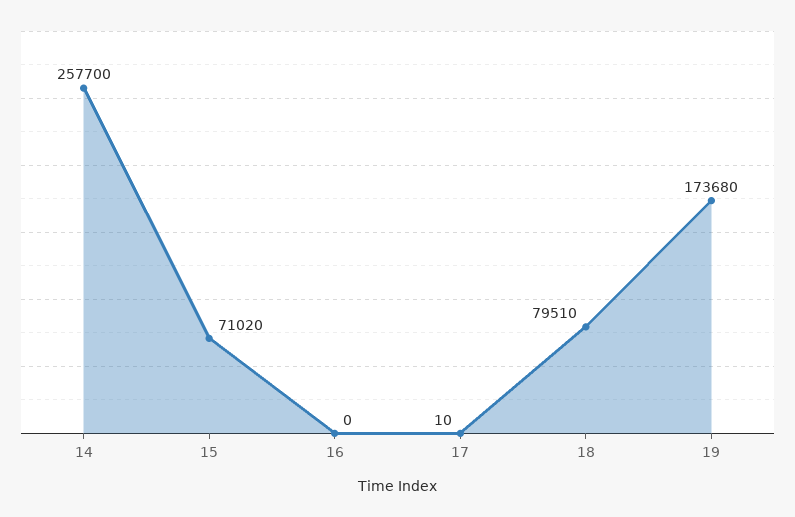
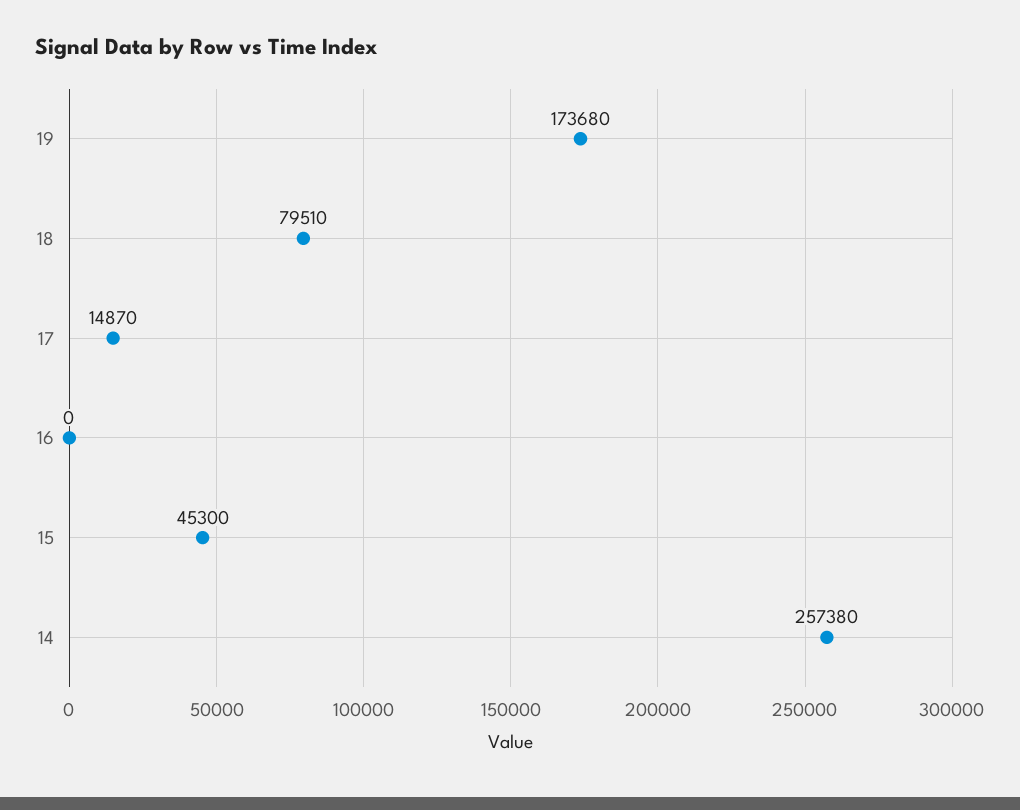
  {
-   "14": 257700,
+   "14": 257380,
-   "15": 71020,
+   "15": 45300,
    "16": 0,
-   "17": 10,
+   "17": 14870,
    "18": 79510,
    "19": 173680
  }

